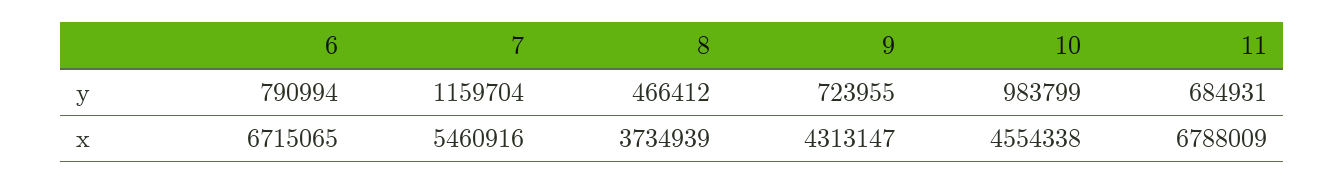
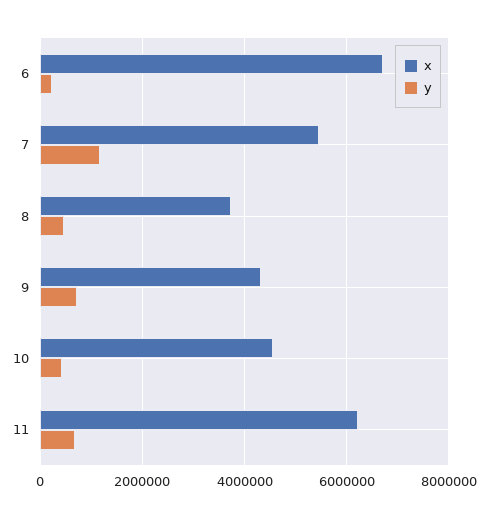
  {
    "y": {
-     "6": 790994,
+     "6": 200000,
      "7": 1159704,
      "8": 466412,
      "9": 723955,
-     "10": 983799,
+     "10": 400000,
      "11": 684931
    },
    "x": {
      "6": 6715065,
      "7": 5460916,
      "8": 3734939,
      "9": 4313147,
      "10": 4554338,
-     "11": 6788009
+     "11": 6200000
    }
  }

